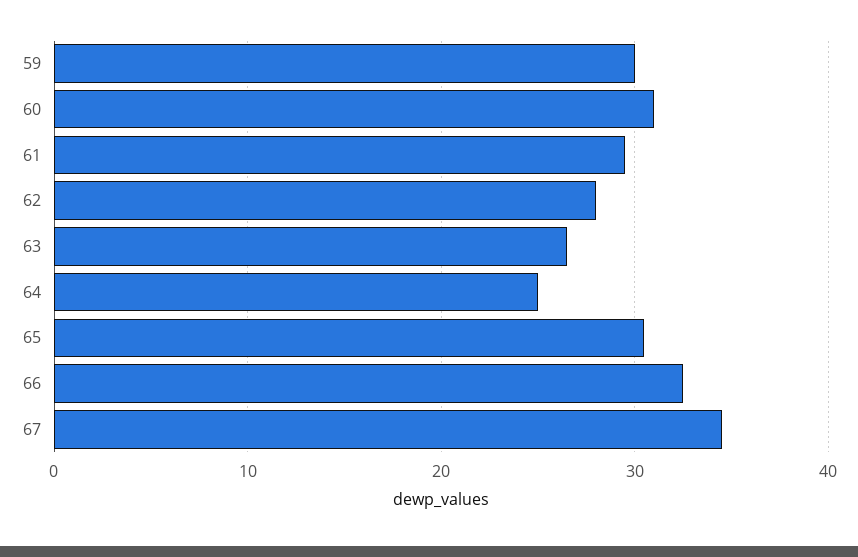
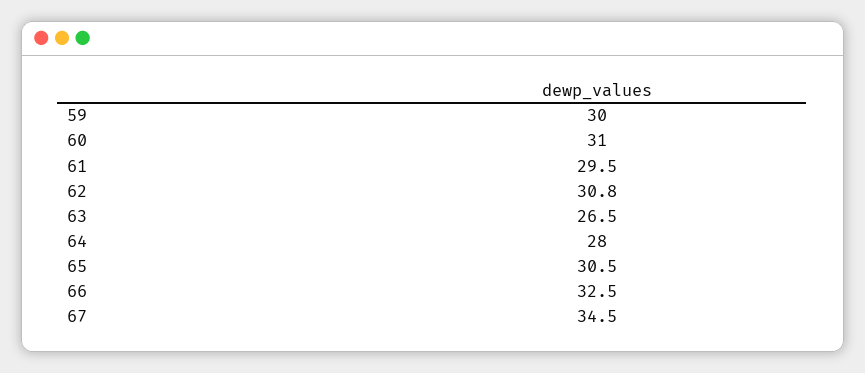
  {
    "59": 30,
    "60": 31,
    "61": 29.5,
-   "62": 28,
+   "62": 30.8,
    "63": 26.5,
-   "64": 25,
+   "64": 28,
    "65": 30.5,
    "66": 32.5,
    "67": 34.5
  }

